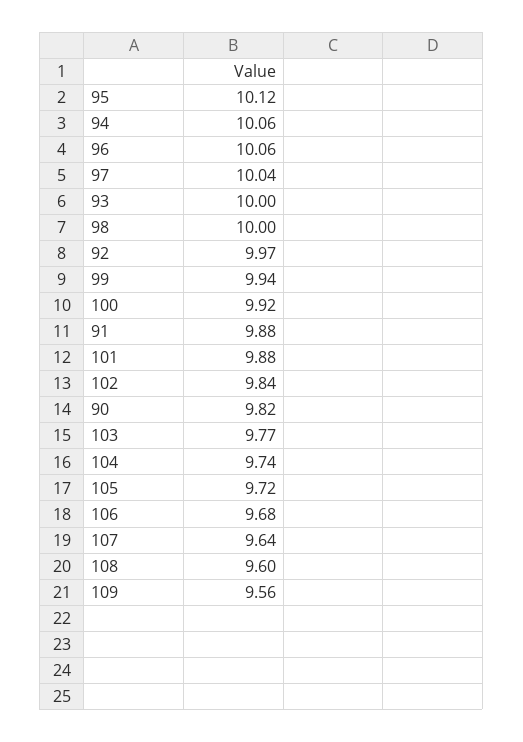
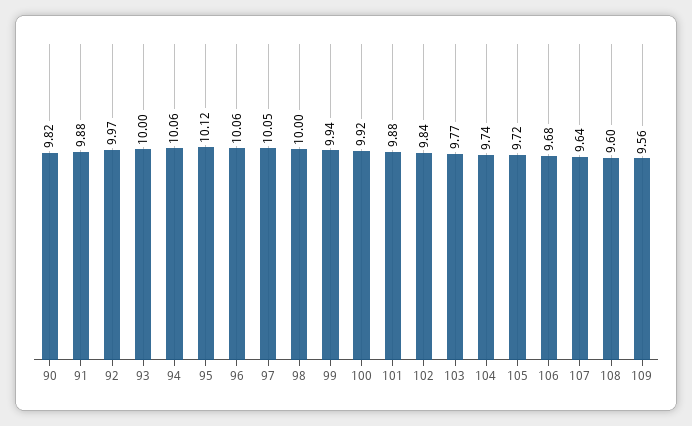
  {
    "95": 10.12,
    "94": 10.06,
    "96": 10.06,
-   "97": 10.04,
+   "97": 10.05,
    "93": 10,
    "98": 10,
    "92": 9.97,
    "99": 9.94,
    "100": 9.92,
    "91": 9.88,
    "101": 9.88,
    "102": 9.84,
    "90": 9.82,
    "103": 9.77,
    "104": 9.74,
    "105": 9.72,
    "106": 9.68,
    "107": 9.64,
    "108": 9.6,
    "109": 9.56
  }

